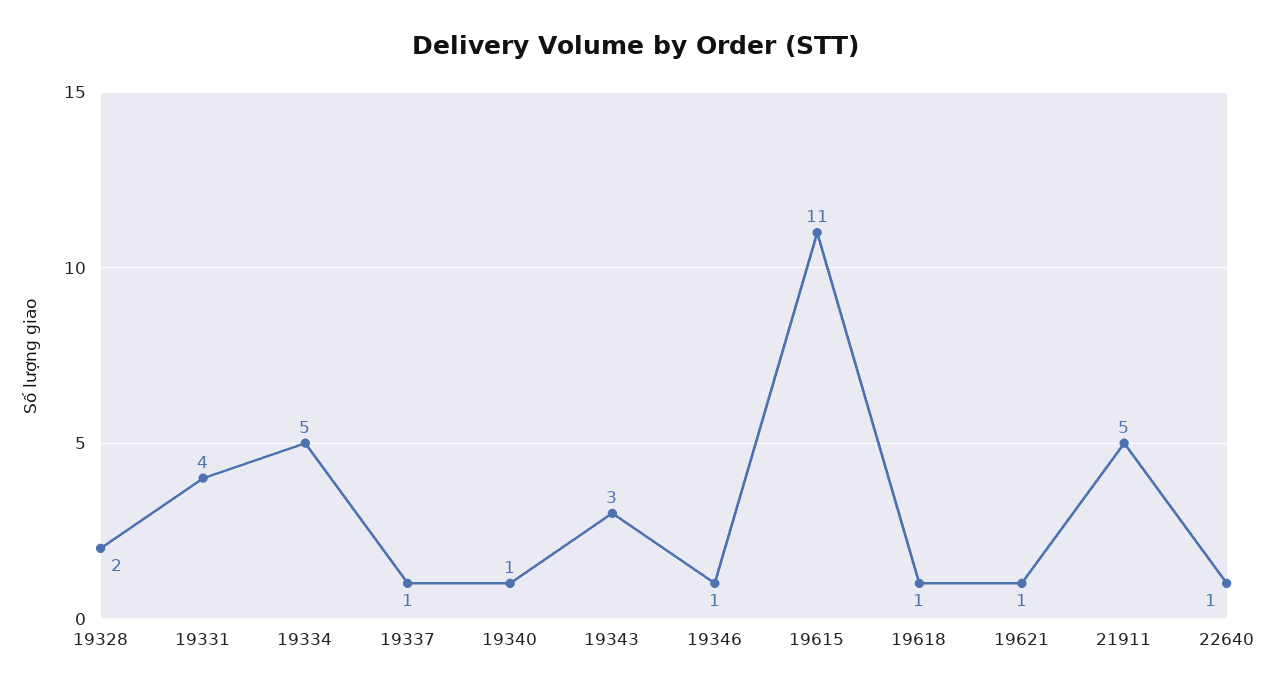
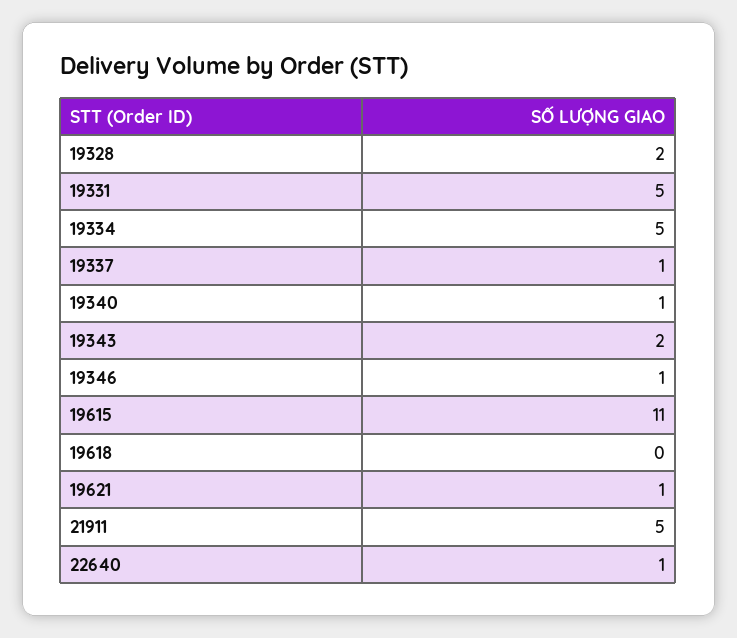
  {
    "19328": 2,
-   "19331": 4,
+   "19331": 5,
    "19334": 5,
    "19337": 1,
    "19340": 1,
-   "19343": 3,
+   "19343": 2,
    "19346": 1,
    "19615": 11,
-   "19618": 1,
+   "19618": 0,
    "19621": 1,
    "21911": 5,
    "22640": 1
  }

